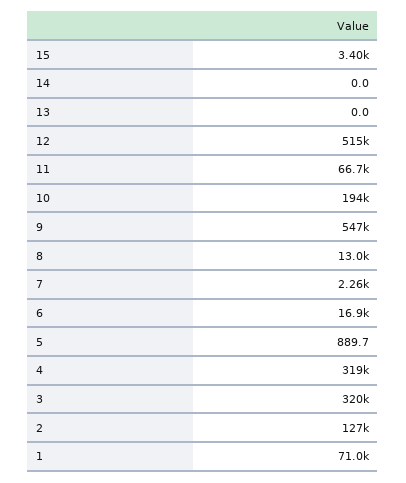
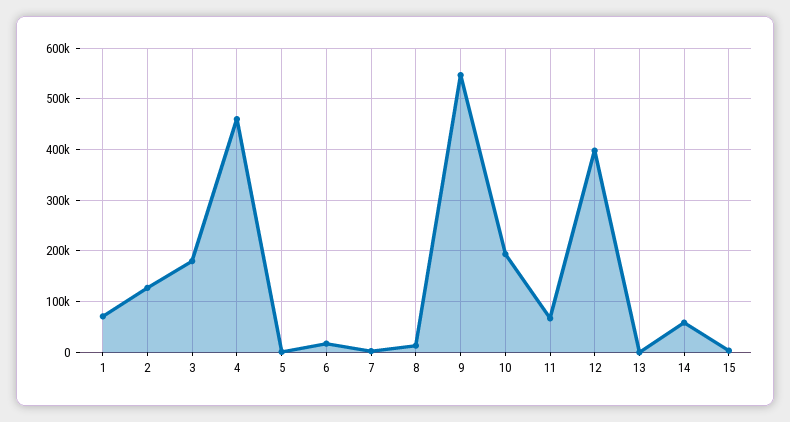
  {
    "15": 3400,
-   "14": 0,
+   "14": 60000,
    "13": 0,
-   "12": 515000,
+   "12": 400000,
    "11": 66700,
    "10": 194000,
    "9": 547000,
    "8": 13000,
    "7": 2260,
    "6": 16900,
    "5": 889.7,
-   "4": 319000,
+   "4": 460000,
-   "3": 320000,
+   "3": 180000,
    "2": 127000,
    "1": 71000
  }

